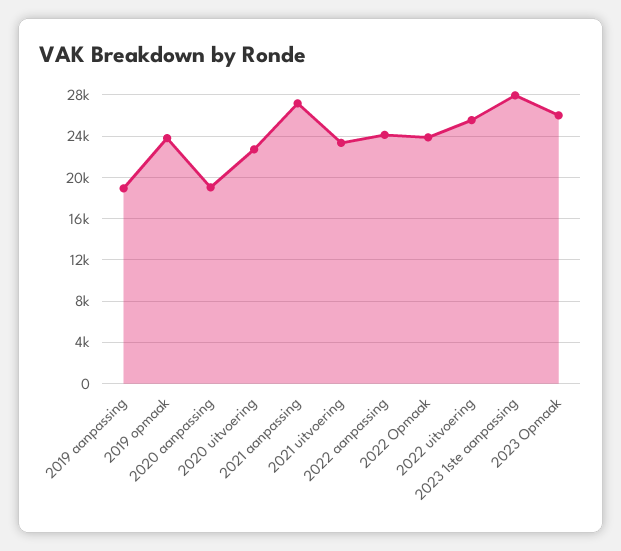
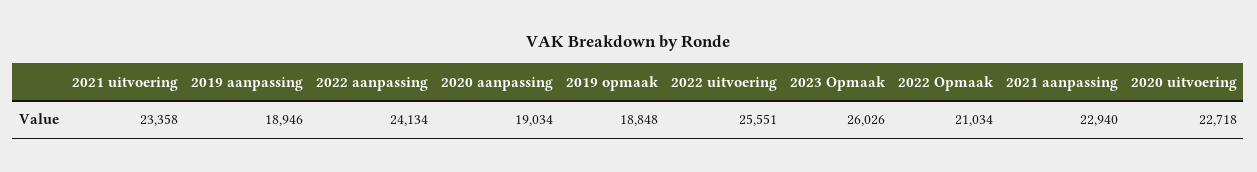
  {
    "2019 aanpassing": 18946,
-   "2019 opmaak": 24000,
+   "2019 opmaak": 18848,
    "2020 aanpassing": 19034,
    "2020 uitvoering": 22718,
-   "2021 aanpassing": 27000,
+   "2021 aanpassing": 22940,
    "2021 uitvoering": 23358,
    "2022 aanpassing": 24134,
-   "2022 Opmaak": 24000,
+   "2022 Opmaak": 21034,
    "2022 uitvoering": 25551,
-   "2023 1ste aanpassing": 28000,
    "2023 Opmaak": 26026
  }

